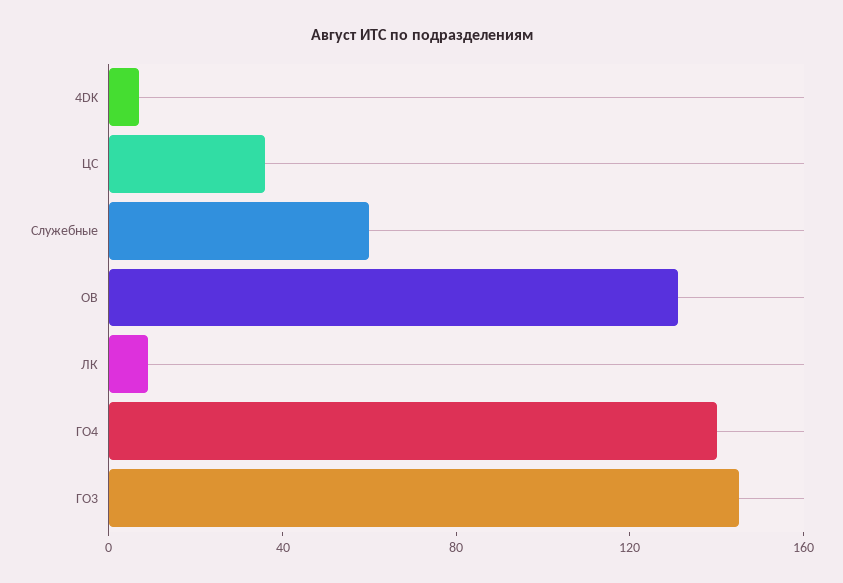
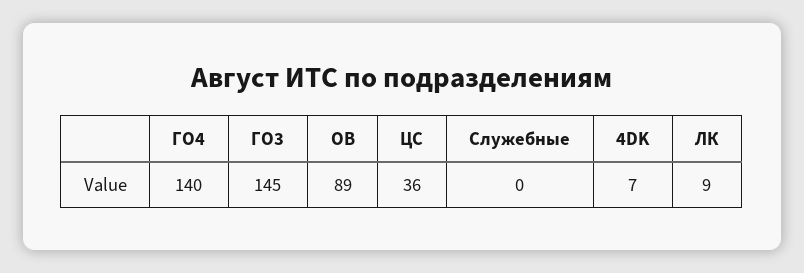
  {
    "4DK": 7,
    "ЦС": 36,
-   "Служебные": 60,
+   "Служебные": 0,
-   "ОВ": 130,
+   "ОВ": 89,
    "ЛК": 9,
    "ГО4": 140,
    "ГО3": 145
  }

